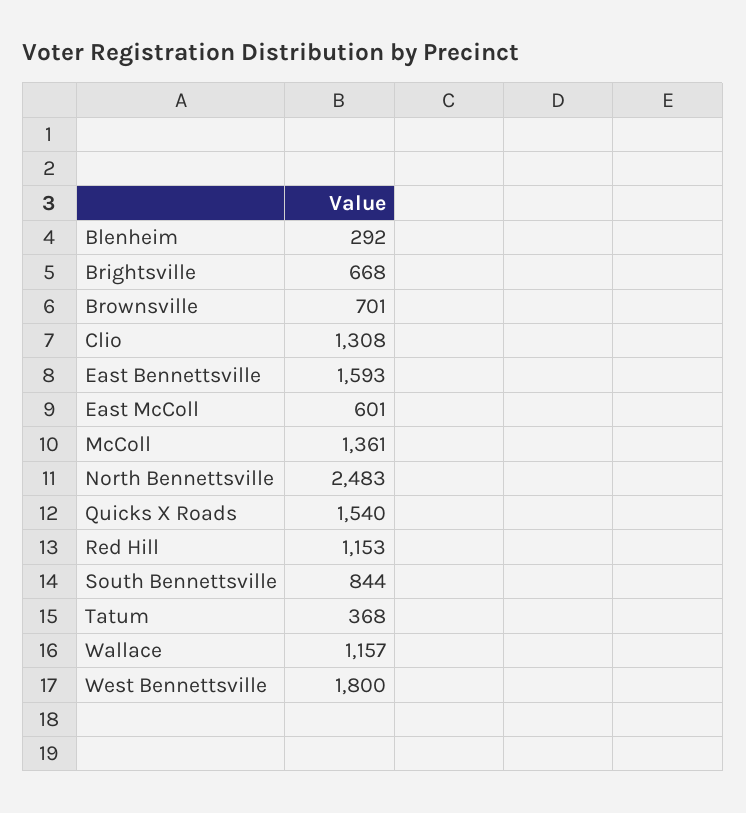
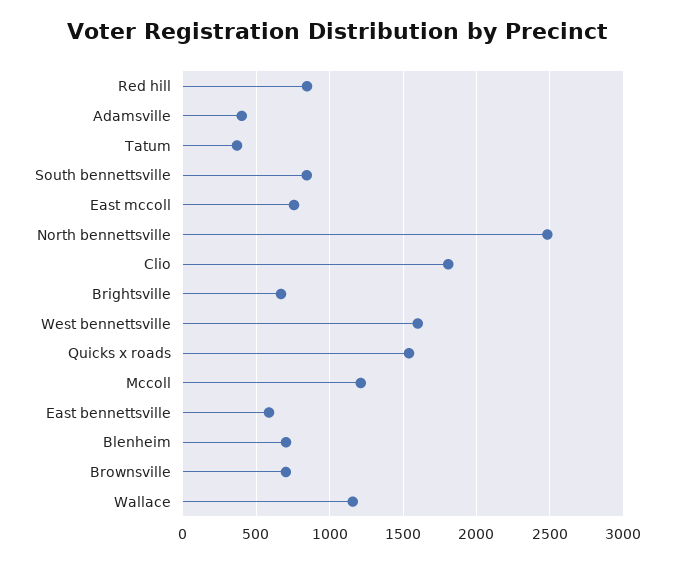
  {
-   "Blenheim": 292,
+   "Blenheim": 700,
    "Brightsville": 668,
    "Brownsville": 701,
-   "Clio": 1308,
+   "Clio": 1800,
-   "East Bennettsville": 1593,
+   "East Bennettsville": 600,
-   "East McColl": 601,
+   "East McColl": 750,
-   "McColl": 1361,
+   "McColl": 1200,
    "North Bennettsville": 2483,
    "Quicks X Roads": 1540,
-   "Red Hill": 1153,
+   "Red Hill": 850,
    "South Bennettsville": 844,
    "Tatum": 368,
    "Wallace": 1157,
-   "West Bennettsville": 1800
+   "West Bennettsville": 1600,
+   "Adamsville": 400
  }

